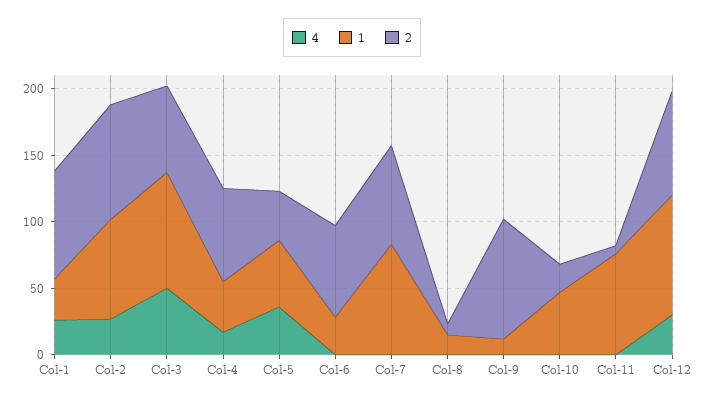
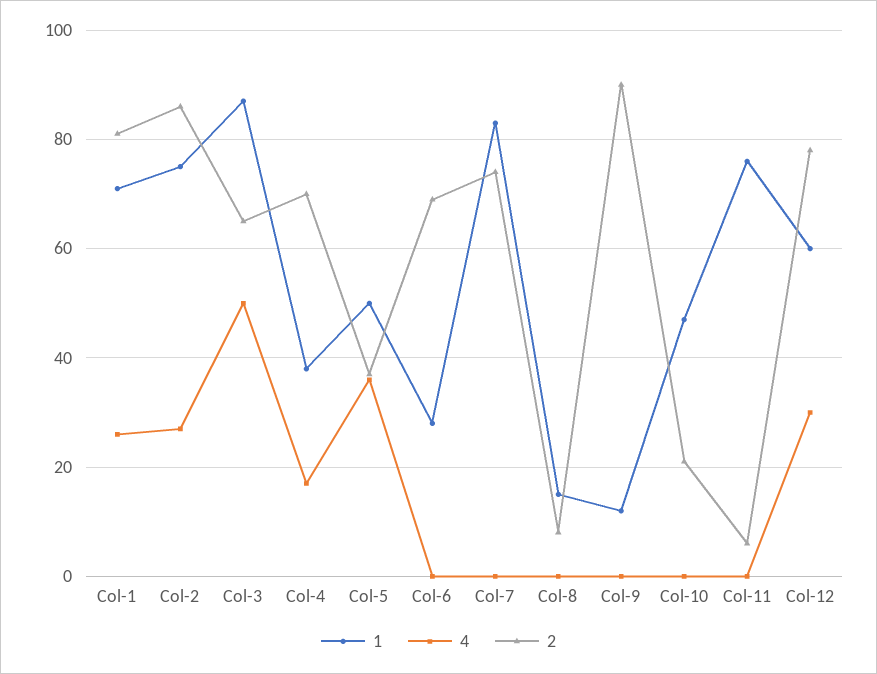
  {
    "4": {
      "Col-1": 25,
      "Col-2": 25,
      "Col-3": 50,
      "Col-4": 15,
      "Col-5": 35,
      "Col-6": 0,
      "Col-7": 0,
      "Col-8": 0,
      "Col-9": 0,
      "Col-10": 0,
      "Col-11": 0,
      "Col-12": 30
    },
    "1": {
-     "Col-1": 30,
+     "Col-1": 70,
      "Col-2": 75,
      "Col-3": 85,
      "Col-4": 40,
      "Col-5": 50,
      "Col-6": 30,
      "Col-7": 85,
      "Col-8": 15,
      "Col-9": 10,
      "Col-10": 45,
      "Col-11": 75,
-     "Col-12": 90
+     "Col-12": 60
    },
    "2": {
      "Col-1": 80,
      "Col-2": 85,
      "Col-3": 65,
      "Col-4": 70,
      "Col-5": 35,
      "Col-6": 70,
      "Col-7": 75,
      "Col-8": 10,
      "Col-9": 90,
      "Col-10": 20,
      "Col-11": 5,
      "Col-12": 80
    }
  }

